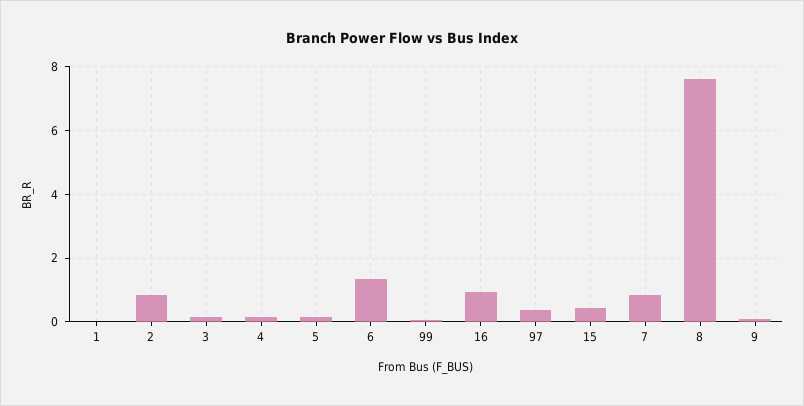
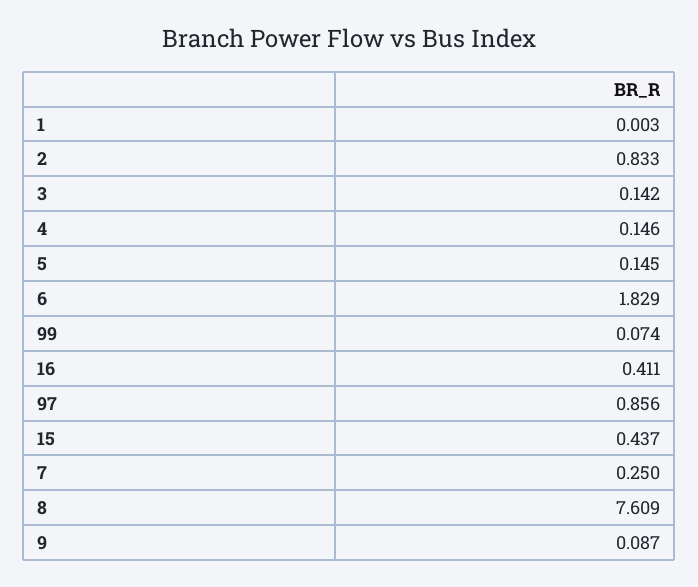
  {
    "1": 0.003,
    "2": 0.833,
    "3": 0.142,
    "4": 0.146,
    "5": 0.145,
-   "6": 1.4,
+   "6": 1.829,
    "99": 0.074,
-   "16": 1,
+   "16": 0.411,
-   "97": 0.4,
+   "97": 0.856,
    "15": 0.437,
-   "7": 0.8,
+   "7": 0.25,
    "8": 7.609,
    "9": 0.087
  }

